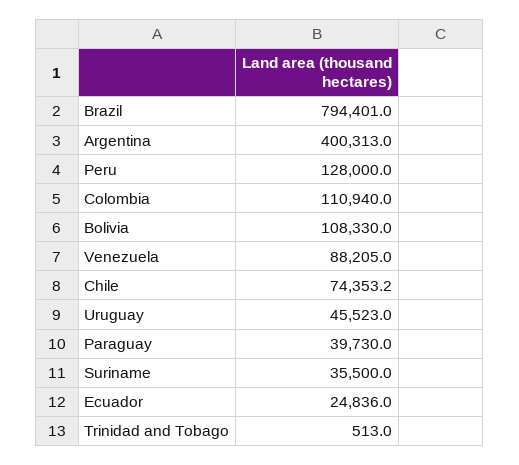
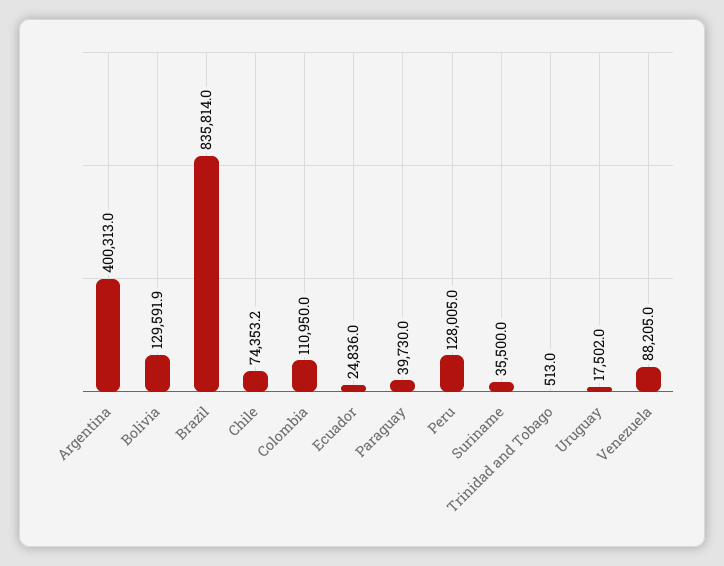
  {
-   "Brazil": 794401,
+   "Brazil": 835814,
    "Argentina": 400313,
-   "Peru": 128000,
+   "Peru": 128005,
-   "Colombia": 110940,
+   "Colombia": 110950,
-   "Bolivia": 108330,
+   "Bolivia": 129591.9,
    "Venezuela": 88205,
    "Chile": 74353.2,
-   "Uruguay": 45523,
+   "Uruguay": 17502,
    "Paraguay": 39730,
    "Suriname": 35500,
    "Ecuador": 24836,
    "Trinidad and Tobago": 513
  }

